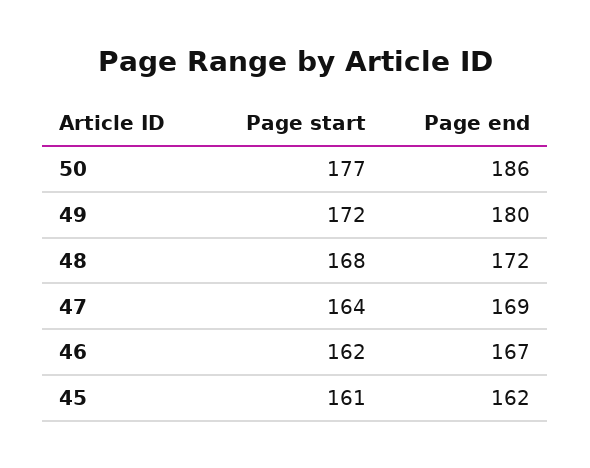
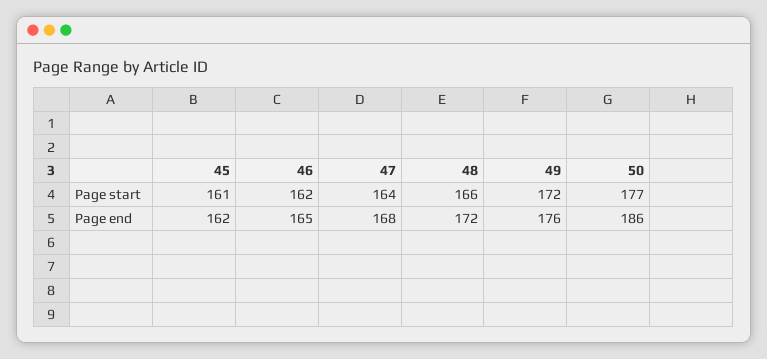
  {
    "Page start": {
      "50": 177,
      "49": 172,
-     "48": 168,
+     "48": 166,
      "47": 164,
      "46": 162,
      "45": 161
    },
    "Page end": {
      "50": 186,
-     "49": 180,
+     "49": 176,
      "48": 172,
-     "47": 169,
+     "47": 168,
-     "46": 167,
+     "46": 165,
      "45": 162
    }
  }

